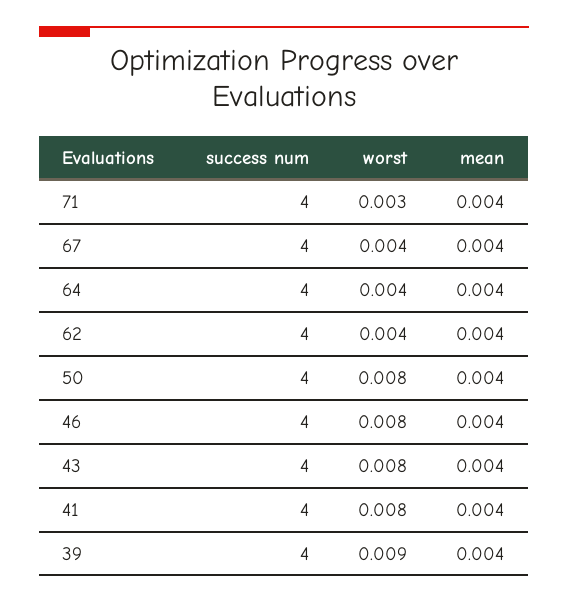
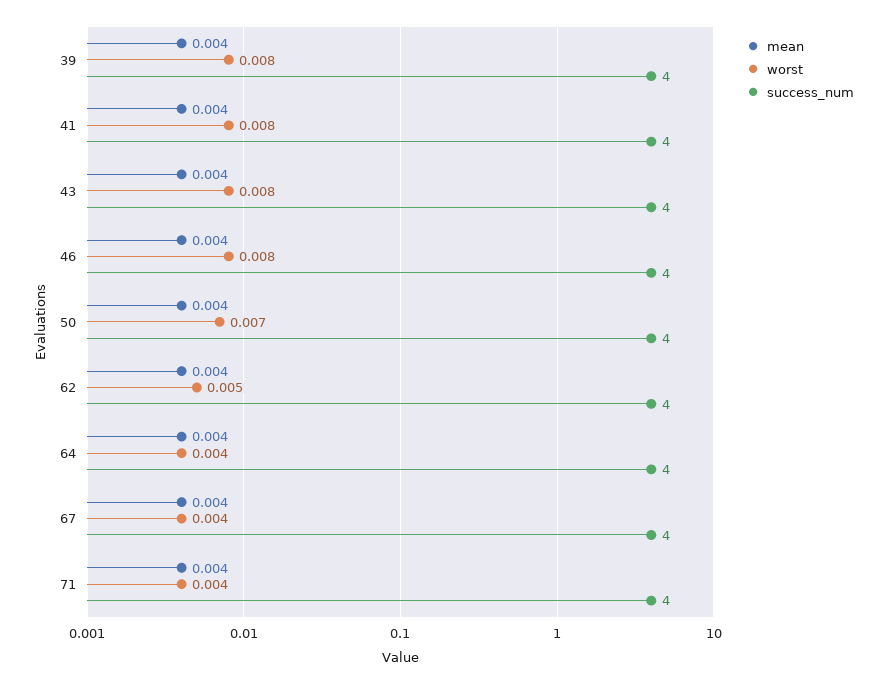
  {
    "success num": {
      "71": 4,
      "67": 4,
      "64": 4,
      "62": 4,
      "50": 4,
      "46": 4,
      "43": 4,
      "41": 4,
      "39": 4
    },
    "worst": {
-     "71": 0.003,
+     "71": 0.004,
      "67": 0.004,
      "64": 0.004,
-     "62": 0.004,
+     "62": 0.005,
-     "50": 0.008,
+     "50": 0.007,
      "46": 0.008,
      "43": 0.008,
      "41": 0.008,
-     "39": 0.009
+     "39": 0.008
    },
    "mean": {
      "71": 0.004,
      "67": 0.004,
      "64": 0.004,
      "62": 0.004,
      "50": 0.004,
      "46": 0.004,
      "43": 0.004,
      "41": 0.004,
      "39": 0.004
    }
  }

